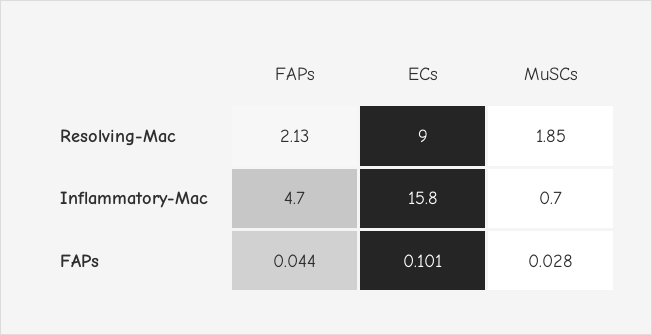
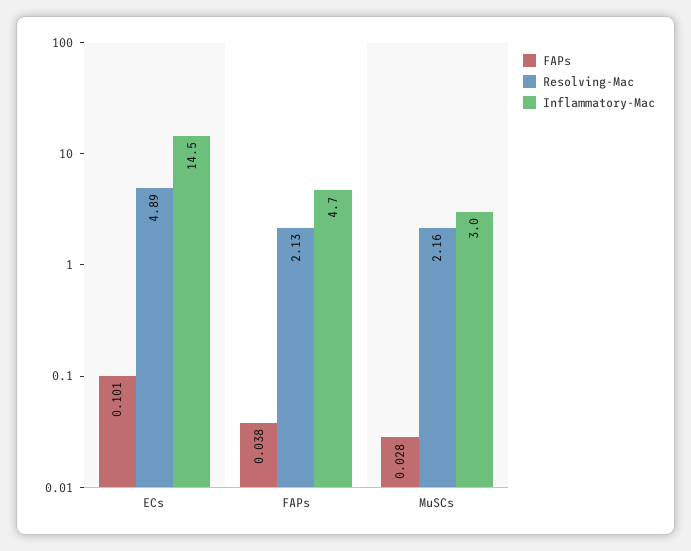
  {
    "Resolving-Mac": {
      "FAPs": 2.13,
-     "ECs": 9,
+     "ECs": 4.89,
-     "MuSCs": 1.85
+     "MuSCs": 2.16
    },
    "Inflammatory-Mac": {
      "FAPs": 4.7,
-     "ECs": 15.8,
+     "ECs": 14.5,
-     "MuSCs": 0.7
+     "MuSCs": 3
    },
    "FAPs": {
-     "FAPs": 0.044,
+     "FAPs": 0.038,
      "ECs": 0.101,
      "MuSCs": 0.028
    }
  }

